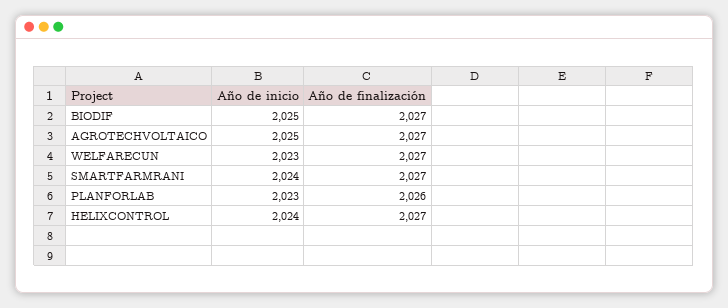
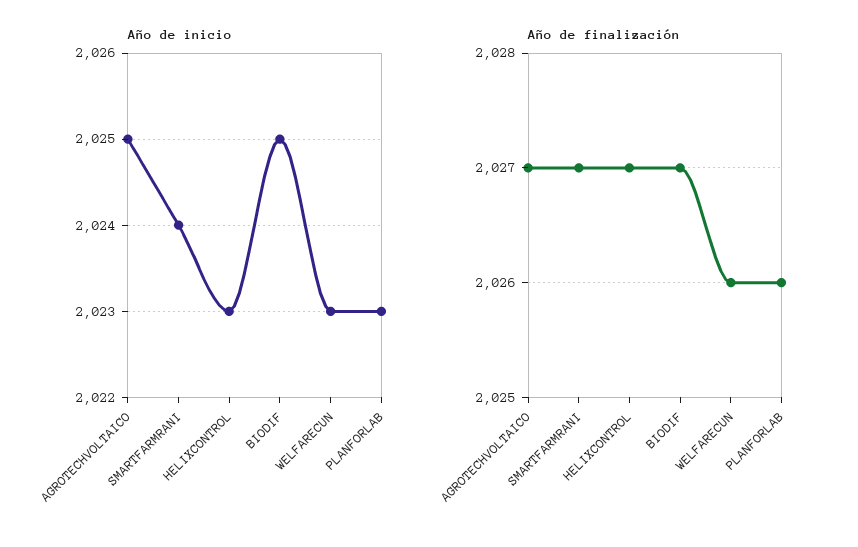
  {
    "Año de inicio": {
      "BIODIF": 2025,
      "AGROTECHVOLTAICO": 2025,
      "WELFARECUN": 2023,
      "SMARTFARMRANI": 2024,
      "PLANFORLAB": 2023,
-     "HELIXCONTROL": 2024
+     "HELIXCONTROL": 2023
    },
    "Año de finalización": {
      "BIODIF": 2027,
      "AGROTECHVOLTAICO": 2027,
-     "WELFARECUN": 2027,
+     "WELFARECUN": 2026,
      "SMARTFARMRANI": 2027,
      "PLANFORLAB": 2026,
      "HELIXCONTROL": 2027
    }
  }

